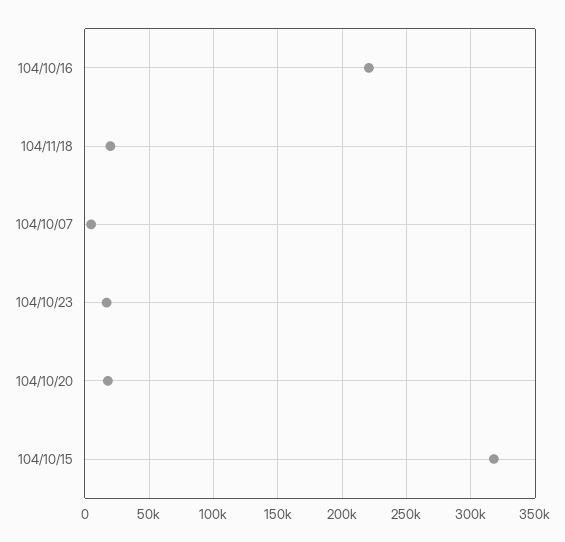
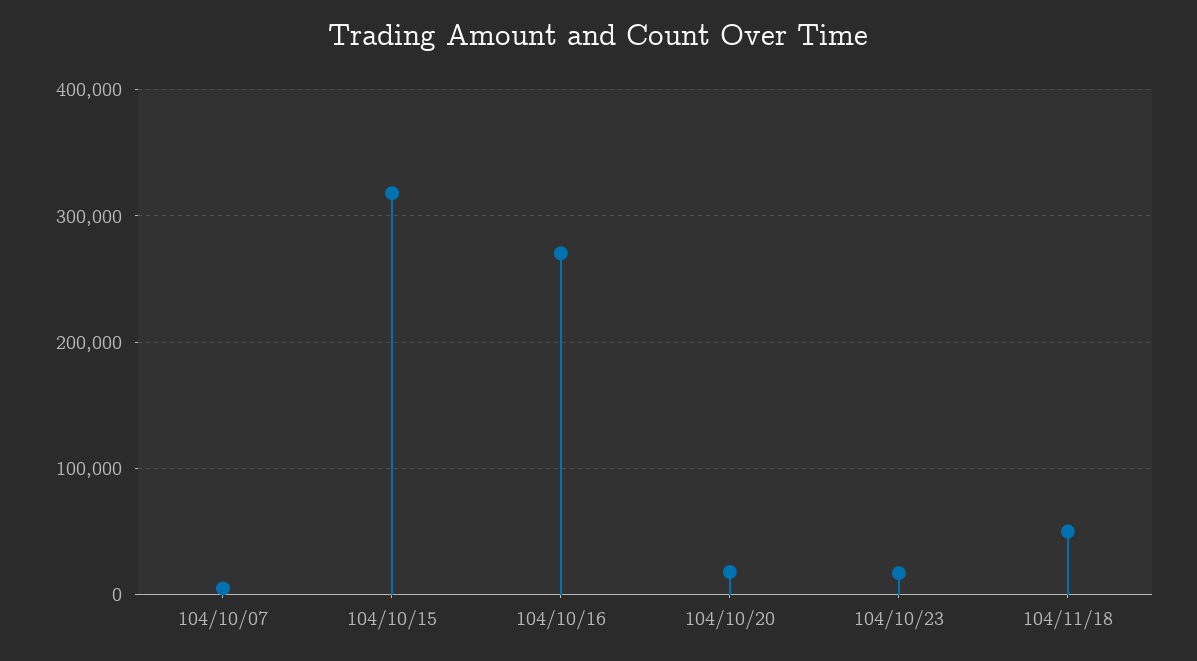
  {
-   "104/10/16": 220000,
+   "104/10/16": 270000,
-   "104/11/18": 20000,
+   "104/11/18": 50000,
    "104/10/07": 5000,
    "104/10/23": 15000,
    "104/10/20": 20000,
    "104/10/15": 320000
  }

